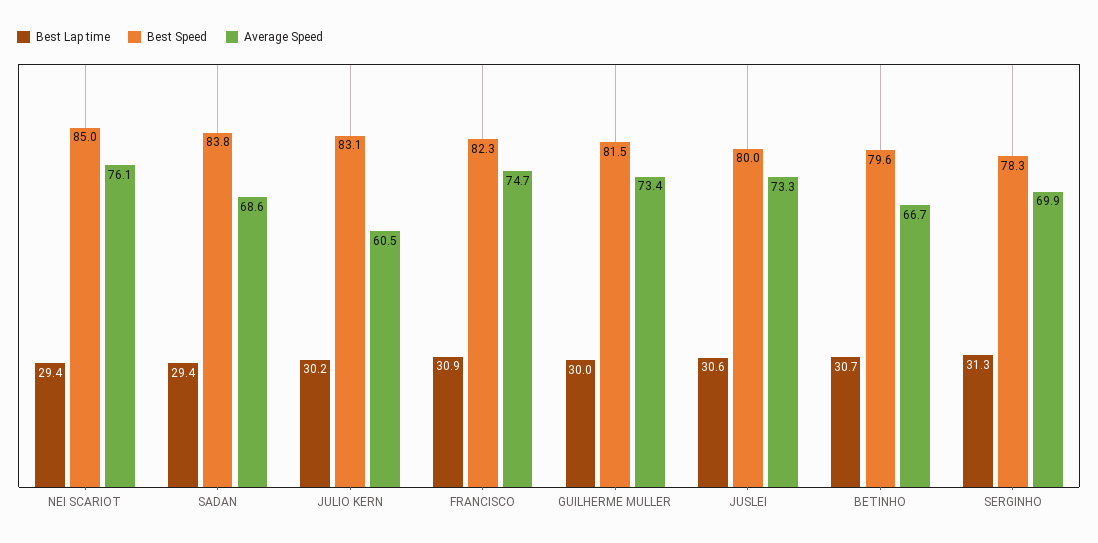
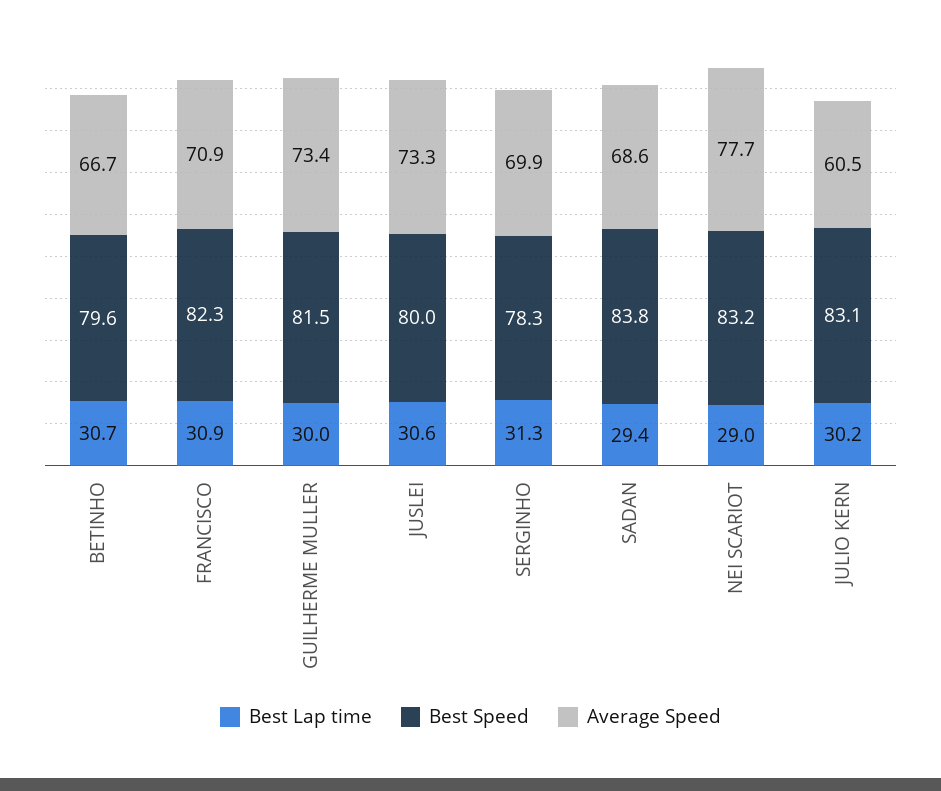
  {
    "Best Lap time": {
-     "NEI SCARIOT": 29.4,
+     "NEI SCARIOT": 29,
      "SADAN": 29.4,
      "JULIO KERN": 30.2,
      "FRANCISCO": 30.9,
      "GUILHERME MULLER": 30,
      "JUSLEI": 30.6,
      "BETINHO": 30.7,
      "SERGINHO": 31.3
    },
    "Best Speed": {
-     "NEI SCARIOT": 85,
+     "NEI SCARIOT": 83.2,
      "SADAN": 83.8,
      "JULIO KERN": 83.1,
      "FRANCISCO": 82.3,
      "GUILHERME MULLER": 81.5,
      "JUSLEI": 80,
      "BETINHO": 79.6,
      "SERGINHO": 78.3
    },
    "Average Speed": {
-     "NEI SCARIOT": 76.1,
+     "NEI SCARIOT": 77.7,
      "SADAN": 68.6,
      "JULIO KERN": 60.5,
-     "FRANCISCO": 74.7,
+     "FRANCISCO": 70.9,
      "GUILHERME MULLER": 73.4,
      "JUSLEI": 73.3,
      "BETINHO": 66.7,
      "SERGINHO": 69.9
    }
  }

